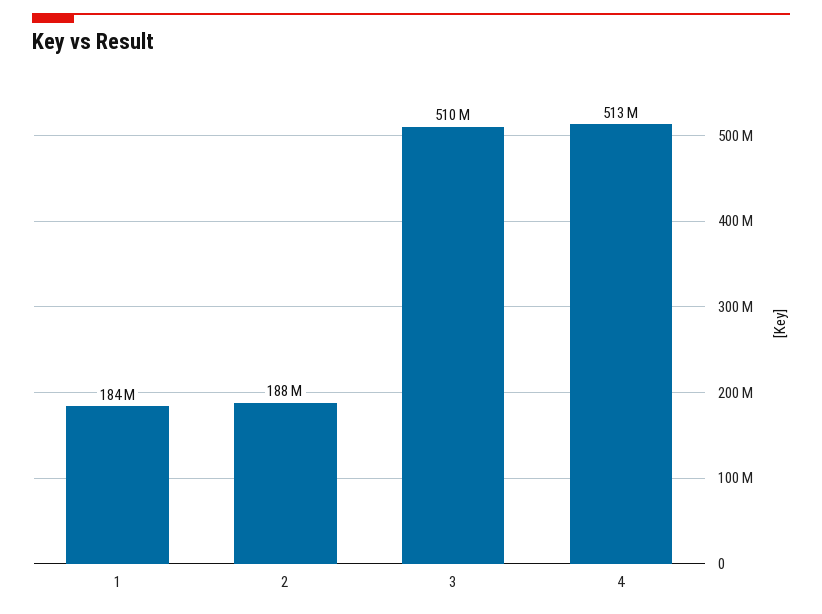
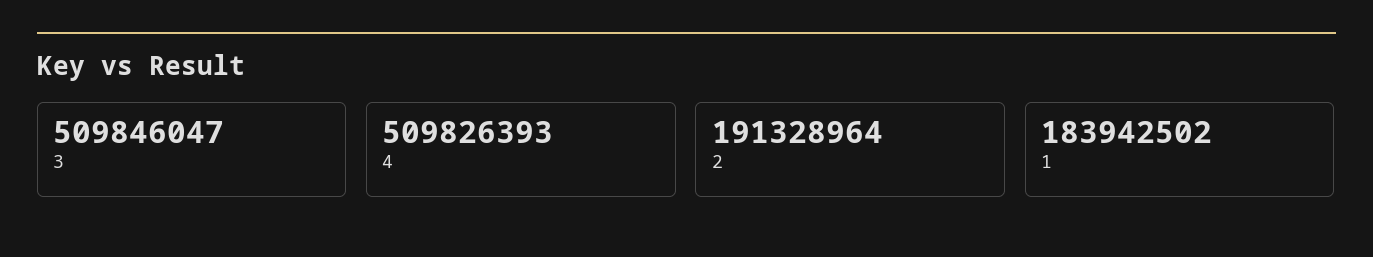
  {
    "1": 183942502,
-   "2": 188000000,
+   "2": 191328964,
    "3": 509846047,
-   "4": 513000000
+   "4": 509826393
  }

